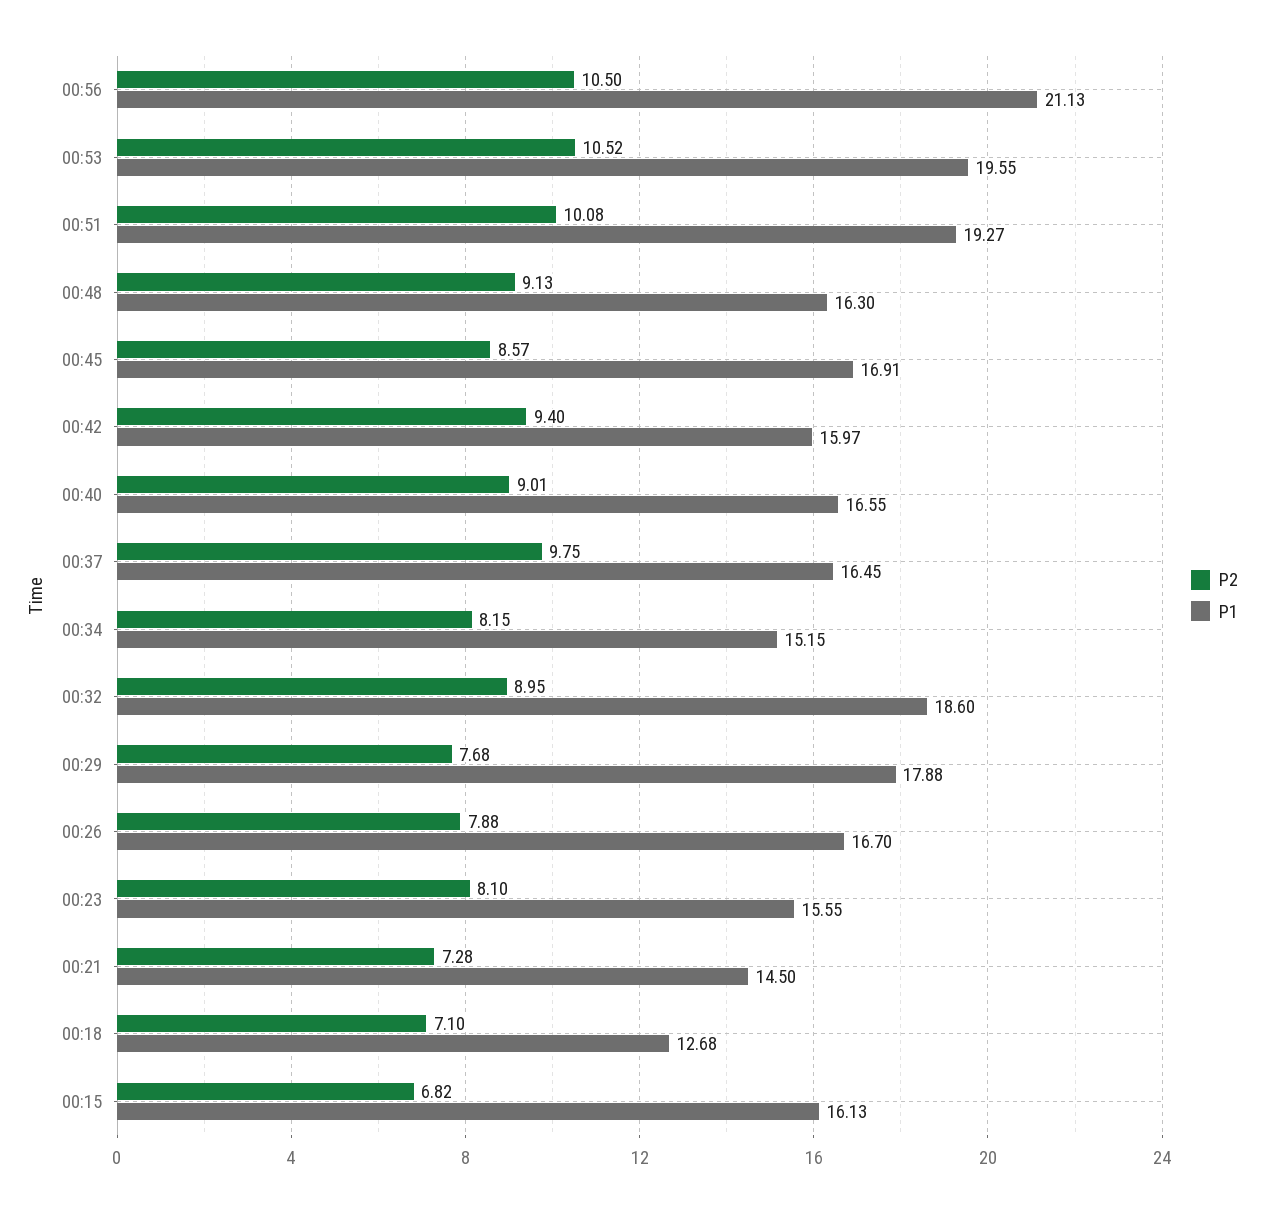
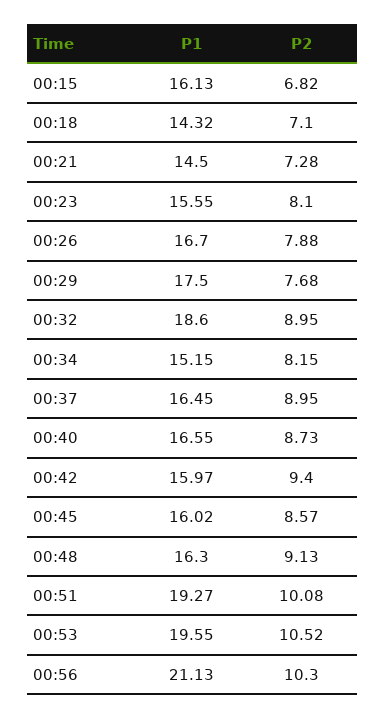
  {
    "P2": {
-     "00:56": 10.5,
+     "00:56": 10.3,
      "00:53": 10.52,
      "00:51": 10.08,
      "00:48": 9.13,
      "00:45": 8.57,
      "00:42": 9.4,
-     "00:40": 9.01,
+     "00:40": 8.73,
-     "00:37": 9.75,
+     "00:37": 8.95,
      "00:34": 8.15,
      "00:32": 8.95,
      "00:29": 7.68,
      "00:26": 7.88,
      "00:23": 8.1,
      "00:21": 7.28,
      "00:18": 7.1,
      "00:15": 6.82
    },
    "P1": {
      "00:56": 21.13,
      "00:53": 19.55,
      "00:51": 19.27,
      "00:48": 16.3,
-     "00:45": 16.91,
+     "00:45": 16.02,
      "00:42": 15.97,
      "00:40": 16.55,
      "00:37": 16.45,
      "00:34": 15.15,
      "00:32": 18.6,
-     "00:29": 17.88,
+     "00:29": 17.5,
      "00:26": 16.7,
      "00:23": 15.55,
      "00:21": 14.5,
-     "00:18": 12.68,
+     "00:18": 14.32,
      "00:15": 16.13
    }
  }

